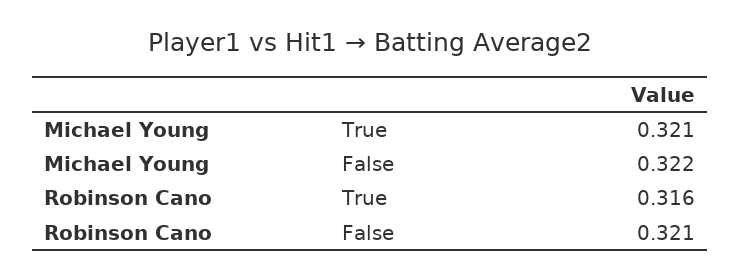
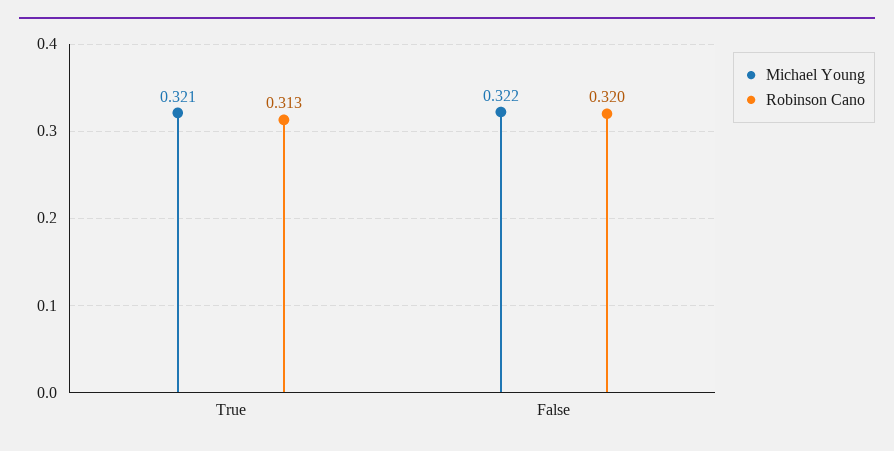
  {
    "Michael Young": {
      "True": 0.321,
      "False": 0.322
    },
    "Robinson Cano": {
-     "True": 0.316,
+     "True": 0.313,
-     "False": 0.321
+     "False": 0.32
    }
  }

